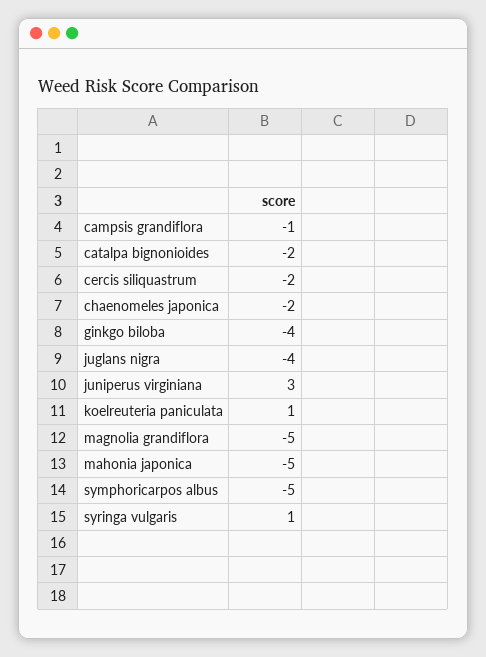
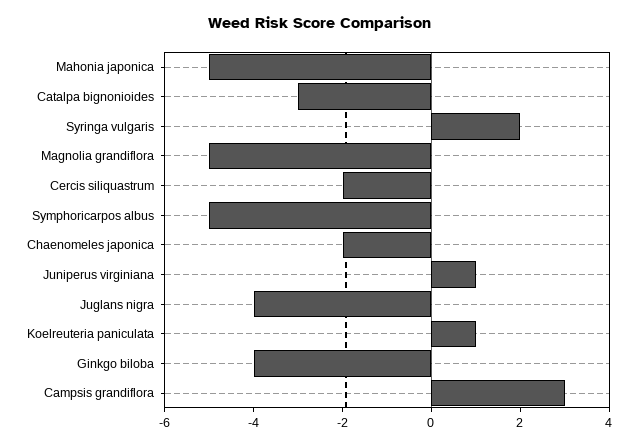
  {
-   "campsis grandiflora": -1,
+   "campsis grandiflora": 3,
-   "catalpa bignonioides": -2,
+   "catalpa bignonioides": -3,
    "cercis siliquastrum": -2,
    "chaenomeles japonica": -2,
    "ginkgo biloba": -4,
    "juglans nigra": -4,
-   "juniperus virginiana": 3,
+   "juniperus virginiana": 1,
    "koelreuteria paniculata": 1,
    "magnolia grandiflora": -5,
    "mahonia japonica": -5,
    "symphoricarpos albus": -5,
-   "syringa vulgaris": 1
+   "syringa vulgaris": 2
  }

